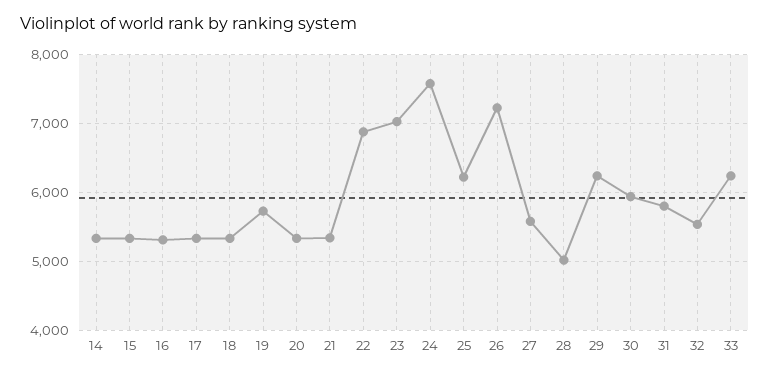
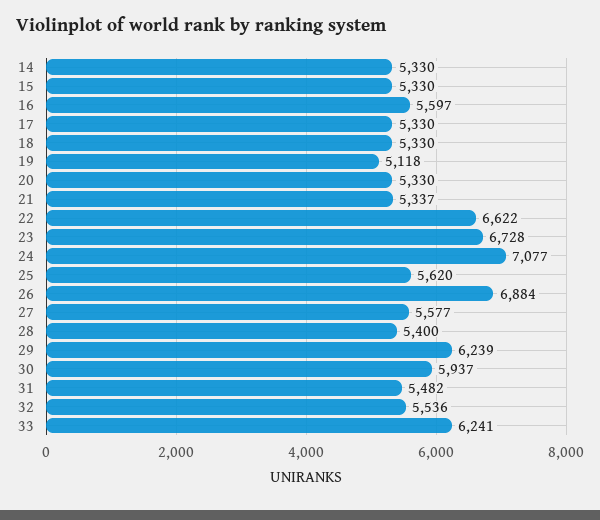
  {
    "14": 5330,
    "15": 5330,
-   "16": 5300,
+   "16": 5597,
    "17": 5330,
    "18": 5330,
-   "19": 5700,
+   "19": 5118,
    "20": 5330,
    "21": 5337,
-   "22": 6900,
+   "22": 6622,
-   "23": 7000,
+   "23": 6728,
-   "24": 7600,
+   "24": 7077,
-   "25": 6200,
+   "25": 5620,
-   "26": 7200,
+   "26": 6884,
    "27": 5577,
-   "28": 5000,
+   "28": 5400,
    "29": 6239,
    "30": 5937,
-   "31": 5800,
+   "31": 5482,
    "32": 5536,
    "33": 6241
  }

